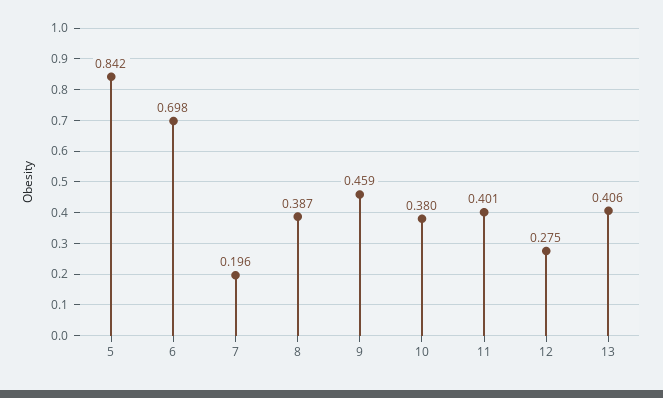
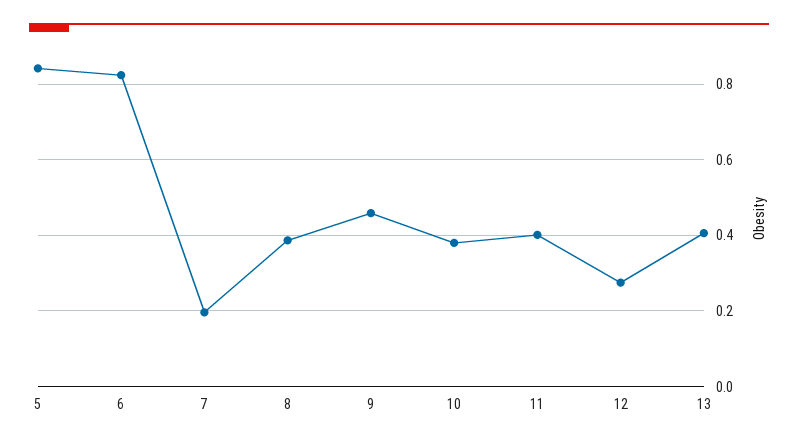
  {
    "5": 0.842,
-   "6": 0.698,
+   "6": 0.82,
    "7": 0.196,
    "8": 0.387,
    "9": 0.459,
    "10": 0.38,
    "11": 0.401,
    "12": 0.275,
    "13": 0.406
  }

